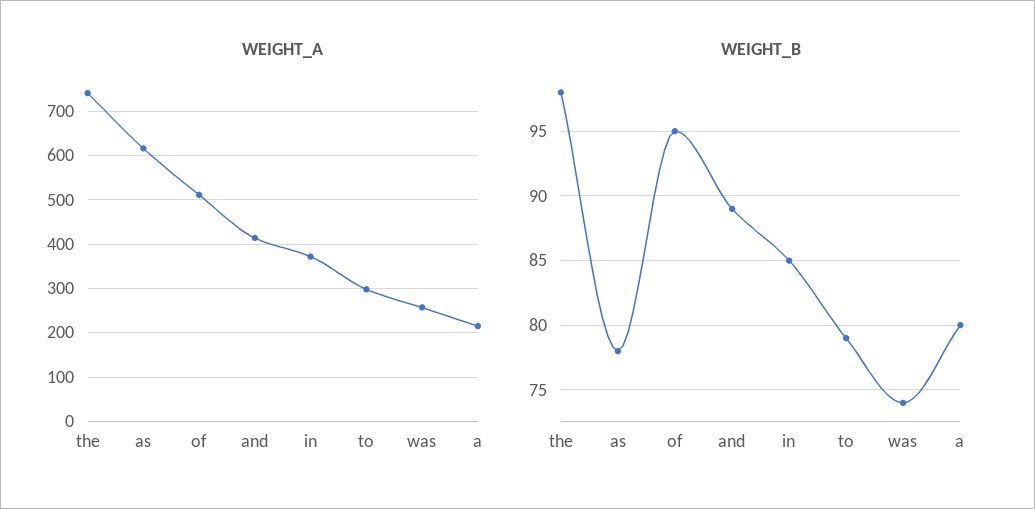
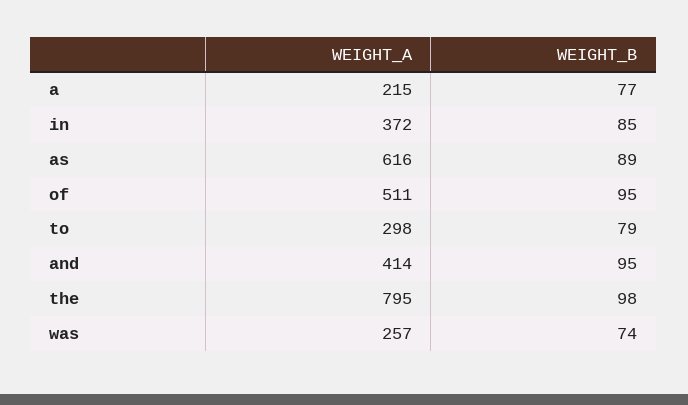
  {
    "WEIGHT_A": {
-     "the": 740,
+     "the": 795,
      "as": 616,
      "of": 511,
      "and": 414,
      "in": 372,
      "to": 298,
      "was": 257,
      "a": 215
    },
    "WEIGHT_B": {
      "the": 98,
-     "as": 78,
+     "as": 89,
      "of": 95,
-     "and": 89,
+     "and": 95,
      "in": 85,
      "to": 79,
      "was": 74,
-     "a": 80
+     "a": 77
    }
  }

